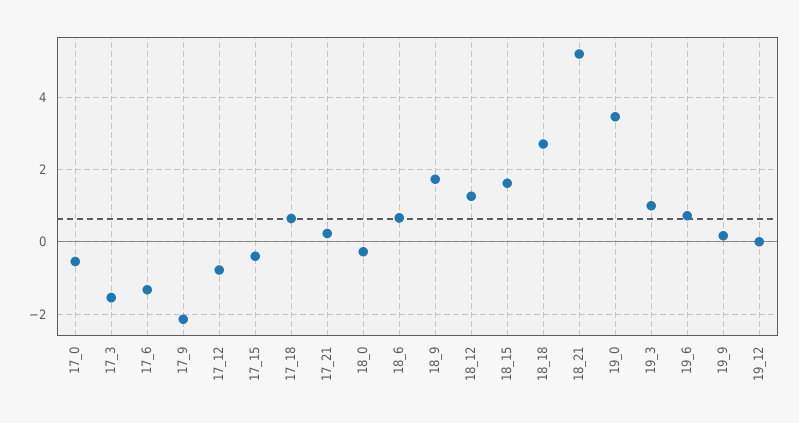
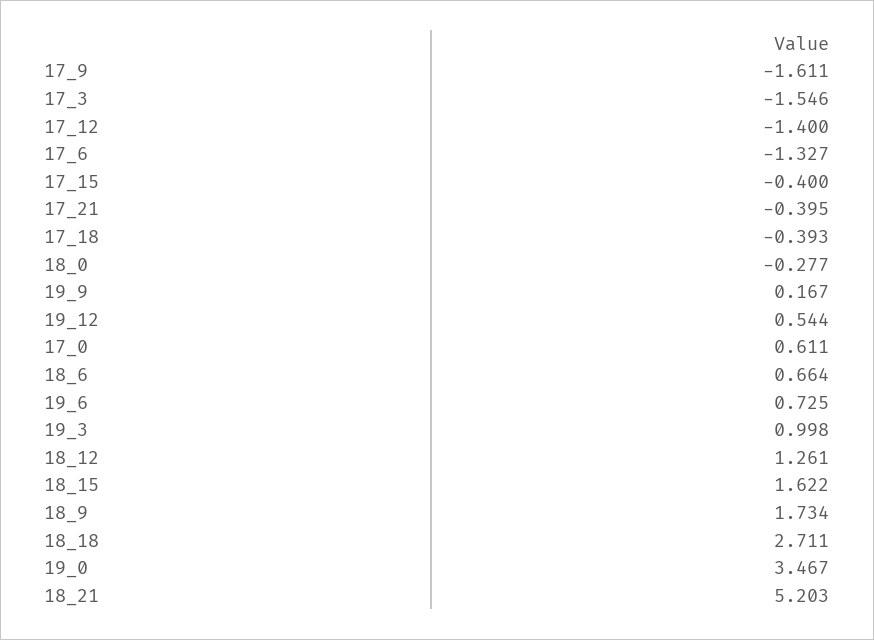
  {
-   "17_0": -0.6,
+   "17_0": 0.611,
    "17_3": -1.546,
    "17_6": -1.327,
-   "17_9": -2.2,
+   "17_9": -1.611,
-   "17_12": -0.8,
+   "17_12": -1.4,
    "17_15": -0.4,
-   "17_18": 0.6,
+   "17_18": -0.393,
-   "17_21": 0.2,
+   "17_21": -0.395,
    "18_0": -0.277,
    "18_6": 0.664,
    "18_9": 1.734,
    "18_12": 1.261,
    "18_15": 1.622,
    "18_18": 2.711,
    "18_21": 5.203,
    "19_0": 3.467,
    "19_3": 0.998,
    "19_6": 0.725,
    "19_9": 0.167,
-   "19_12": 0
+   "19_12": 0.544
  }

